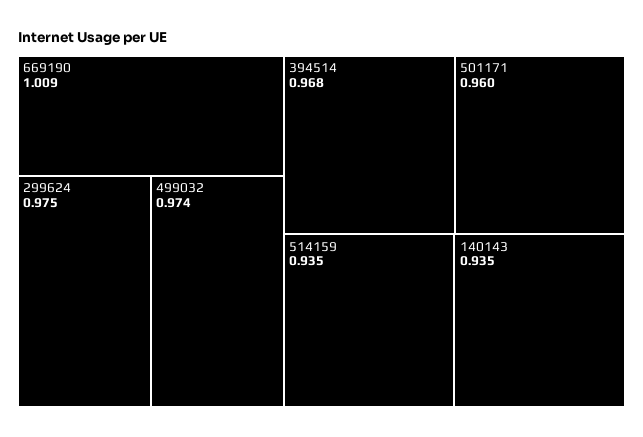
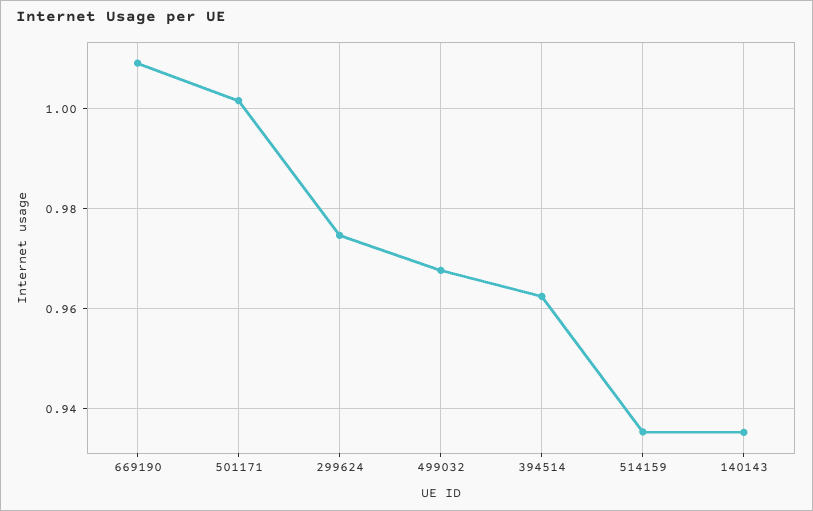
  {
    "669190": 1.009,
    "299624": 0.975,
-   "499032": 0.974,
+   "499032": 0.968,
-   "394514": 0.968,
+   "394514": 0.962,
-   "501171": 0.96,
+   "501171": 1.002,
    "514159": 0.935,
    "140143": 0.935
  }

